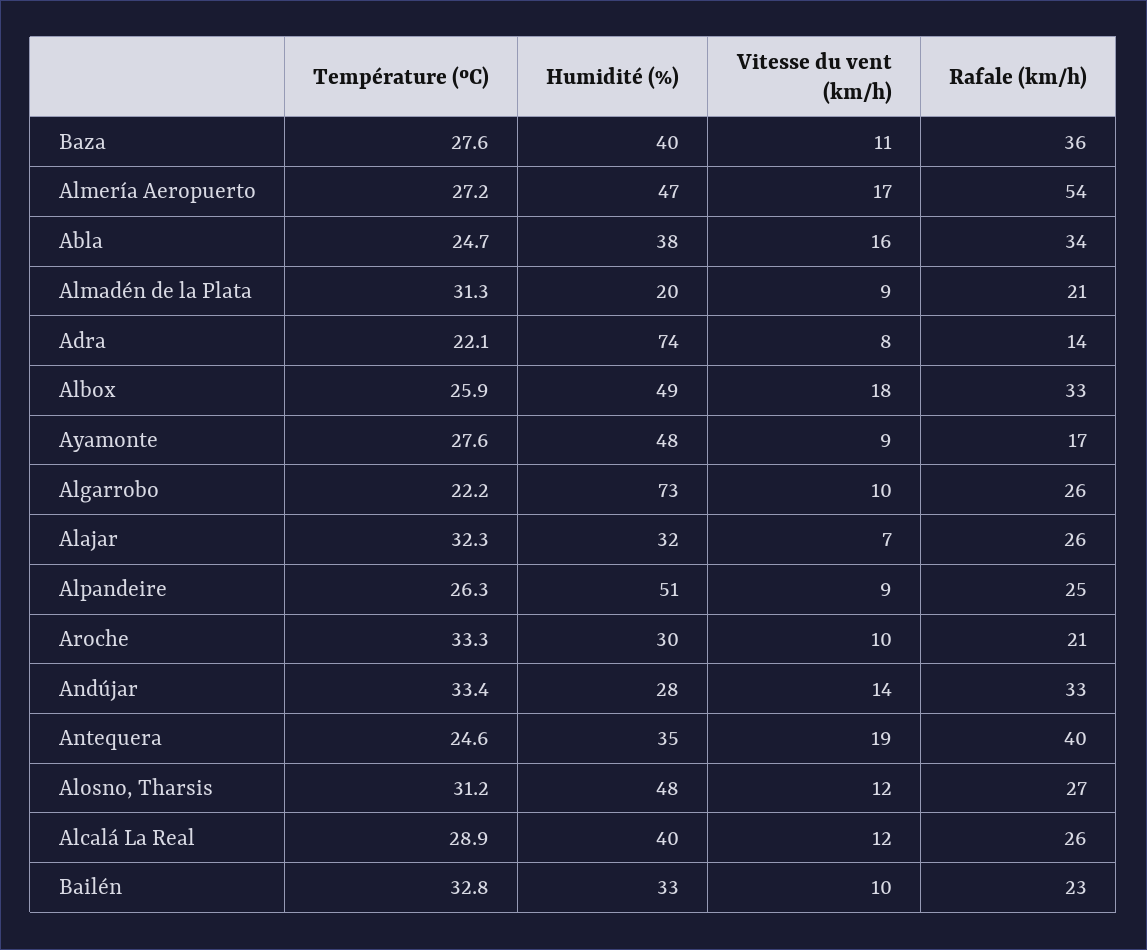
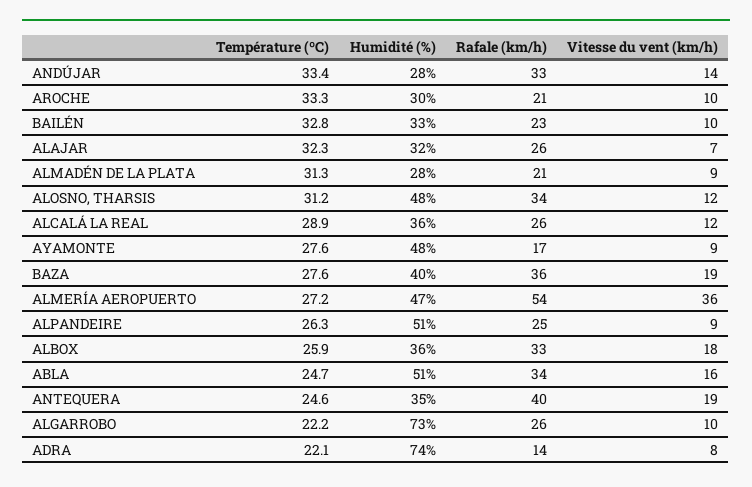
  {
    "Température (ºC)": {
      "Baza": 27.6,
      "Almería Aeropuerto": 27.2,
      "Abla": 24.7,
      "Almadén de la Plata": 31.3,
      "Adra": 22.1,
      "Albox": 25.9,
      "Ayamonte": 27.6,
      "Algarrobo": 22.2,
      "Alajar": 32.3,
      "Alpandeire": 26.3,
      "Aroche": 33.3,
      "Andújar": 33.4,
      "Antequera": 24.6,
      "Alosno, Tharsis": 31.2,
      "Alcalá La Real": 28.9,
      "Bailén": 32.8
    },
    "Humidité (%)": {
      "Baza": 40,
      "Almería Aeropuerto": 47,
-     "Abla": 38,
+     "Abla": 51,
-     "Almadén de la Plata": 20,
+     "Almadén de la Plata": 28,
      "Adra": 74,
-     "Albox": 49,
+     "Albox": 36,
      "Ayamonte": 48,
      "Algarrobo": 73,
      "Alajar": 32,
      "Alpandeire": 51,
      "Aroche": 30,
      "Andújar": 28,
      "Antequera": 35,
      "Alosno, Tharsis": 48,
-     "Alcalá La Real": 40,
+     "Alcalá La Real": 36,
      "Bailén": 33
    },
    "Vitesse du vent (km/h)": {
-     "Baza": 11,
+     "Baza": 19,
-     "Almería Aeropuerto": 17,
+     "Almería Aeropuerto": 36,
      "Abla": 16,
      "Almadén de la Plata": 9,
      "Adra": 8,
      "Albox": 18,
      "Ayamonte": 9,
      "Algarrobo": 10,
      "Alajar": 7,
      "Alpandeire": 9,
      "Aroche": 10,
      "Andújar": 14,
      "Antequera": 19,
      "Alosno, Tharsis": 12,
      "Alcalá La Real": 12,
      "Bailén": 10
    },
    "Rafale (km/h)": {
      "Baza": 36,
      "Almería Aeropuerto": 54,
      "Abla": 34,
      "Almadén de la Plata": 21,
      "Adra": 14,
      "Albox": 33,
      "Ayamonte": 17,
      "Algarrobo": 26,
      "Alajar": 26,
      "Alpandeire": 25,
      "Aroche": 21,
      "Andújar": 33,
      "Antequera": 40,
-     "Alosno, Tharsis": 27,
+     "Alosno, Tharsis": 34,
      "Alcalá La Real": 26,
      "Bailén": 23
    }
  }

